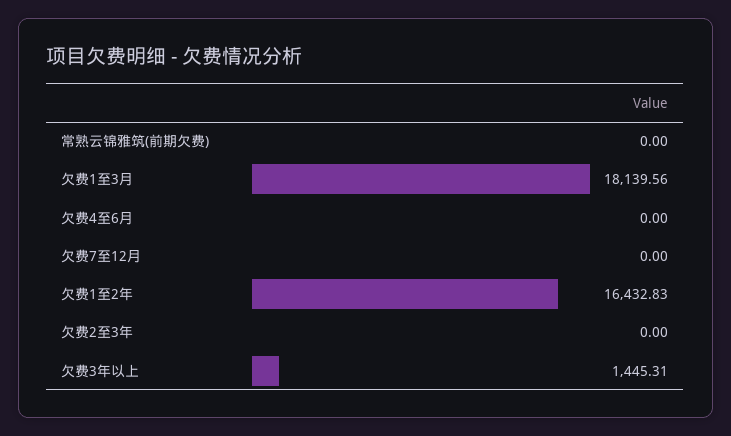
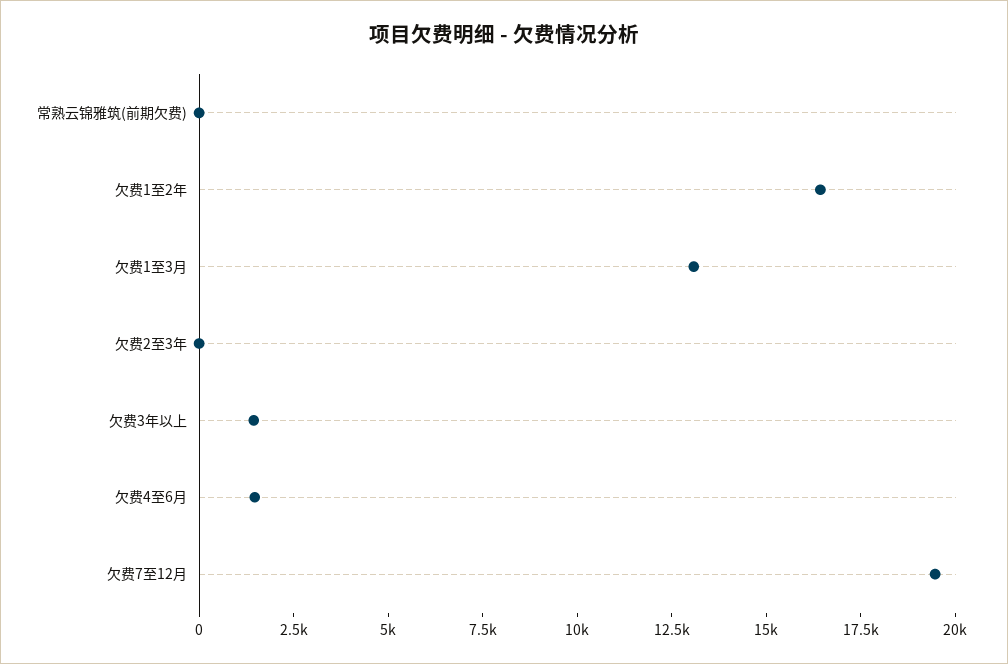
  {
    "常熟云锦雅筑(前期欠费)": 0,
-   "欠费1至3月": 18139.56,
+   "欠费1至3月": 13000,
-   "欠费4至6月": 0,
+   "欠费4至6月": 1500,
-   "欠费7至12月": 0,
+   "欠费7至12月": 19500,
    "欠费1至2年": 16432.83,
    "欠费2至3年": 0,
    "欠费3年以上": 1445.31
  }

